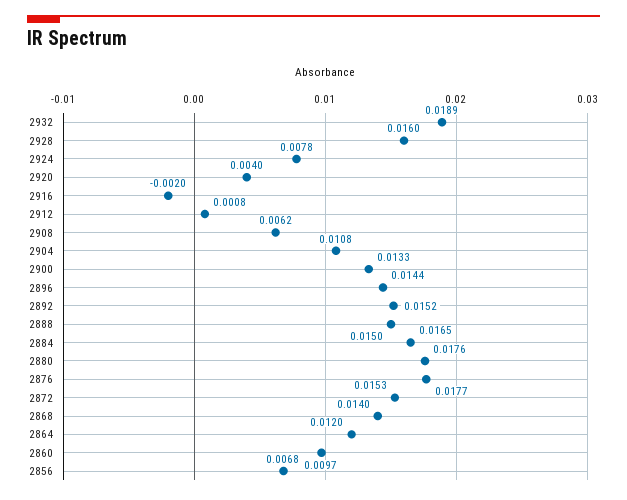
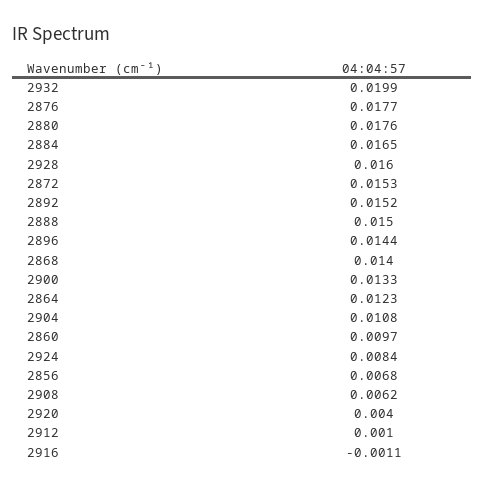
  {
-   "2932": 0.0189,
+   "2932": 0.0199,
    "2928": 0.016,
-   "2924": 0.0078,
+   "2924": 0.0084,
    "2920": 0.004,
-   "2916": -0.002,
+   "2916": -0.0011,
-   "2912": 0.0008,
+   "2912": 0.001,
    "2908": 0.0062,
    "2904": 0.0108,
    "2900": 0.0133,
    "2896": 0.0144,
    "2892": 0.0152,
    "2888": 0.015,
    "2884": 0.0165,
    "2880": 0.0176,
    "2876": 0.0177,
    "2872": 0.0153,
    "2868": 0.014,
-   "2864": 0.012,
+   "2864": 0.0123,
    "2860": 0.0097,
    "2856": 0.0068
  }

